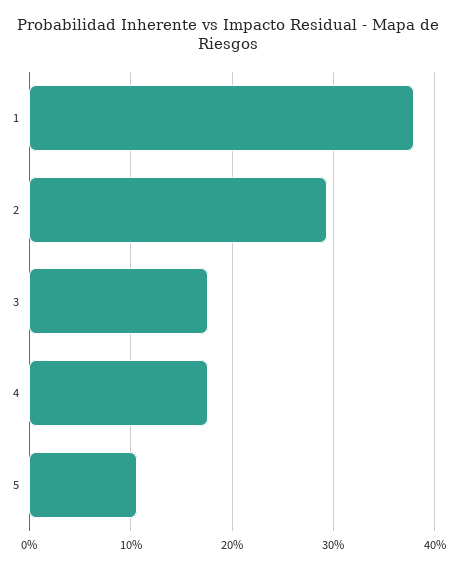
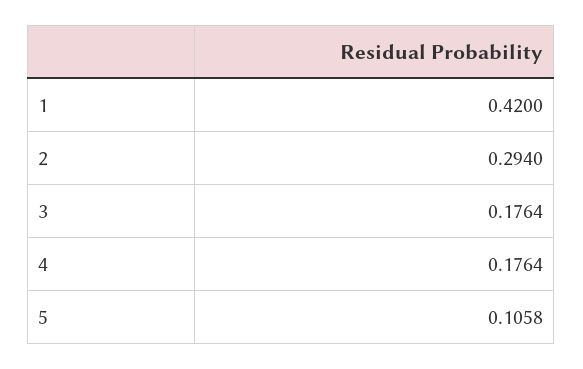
  {
-   "1": 0.38,
+   "1": 0.42,
    "2": 0.294,
    "3": 0.1764,
    "4": 0.1764,
    "5": 0.1058
  }

